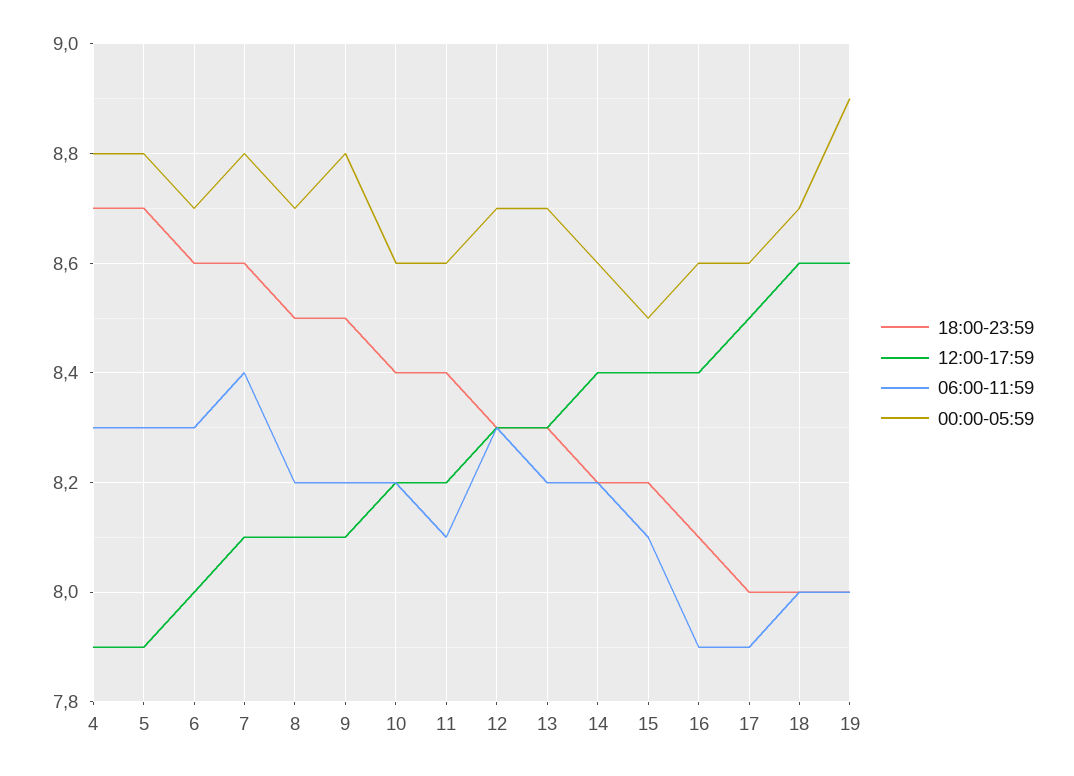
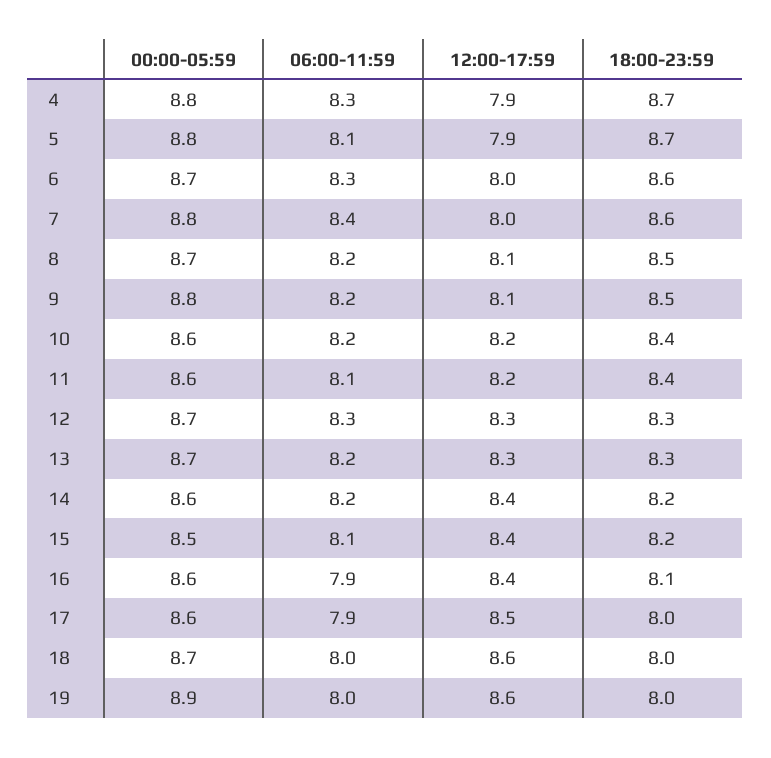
  {
    "18:00-23:59": {
      "4": 8.7,
      "5": 8.7,
      "6": 8.6,
      "7": 8.6,
      "8": 8.5,
      "9": 8.5,
      "10": 8.4,
      "11": 8.4,
      "12": 8.3,
      "13": 8.3,
      "14": 8.2,
      "15": 8.2,
      "16": 8.1,
      "17": 8,
      "18": 8,
      "19": 8
    },
    "12:00-17:59": {
      "4": 7.9,
      "5": 7.9,
      "6": 8,
-     "7": 8.1,
+     "7": 8,
      "8": 8.1,
      "9": 8.1,
      "10": 8.2,
      "11": 8.2,
      "12": 8.3,
      "13": 8.3,
      "14": 8.4,
      "15": 8.4,
      "16": 8.4,
      "17": 8.5,
      "18": 8.6,
      "19": 8.6
    },
    "06:00-11:59": {
      "4": 8.3,
-     "5": 8.3,
+     "5": 8.1,
      "6": 8.3,
      "7": 8.4,
      "8": 8.2,
      "9": 8.2,
      "10": 8.2,
      "11": 8.1,
      "12": 8.3,
      "13": 8.2,
      "14": 8.2,
      "15": 8.1,
      "16": 7.9,
      "17": 7.9,
      "18": 8,
      "19": 8
    },
    "00:00-05:59": {
      "4": 8.8,
      "5": 8.8,
      "6": 8.7,
      "7": 8.8,
      "8": 8.7,
      "9": 8.8,
      "10": 8.6,
      "11": 8.6,
      "12": 8.7,
      "13": 8.7,
      "14": 8.6,
      "15": 8.5,
      "16": 8.6,
      "17": 8.6,
      "18": 8.7,
      "19": 8.9
    }
  }

